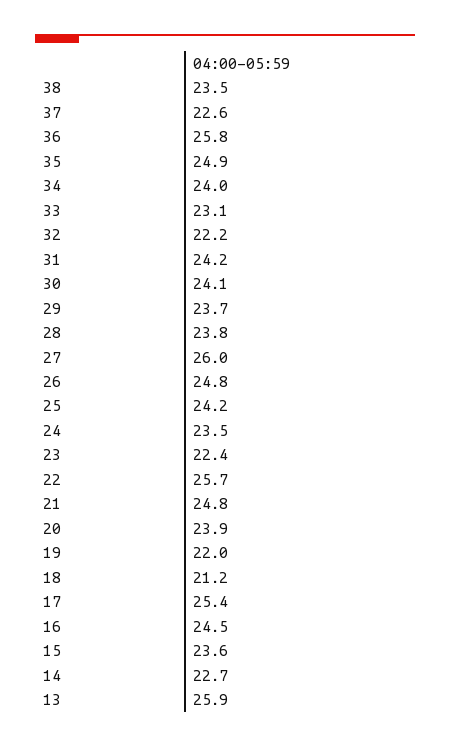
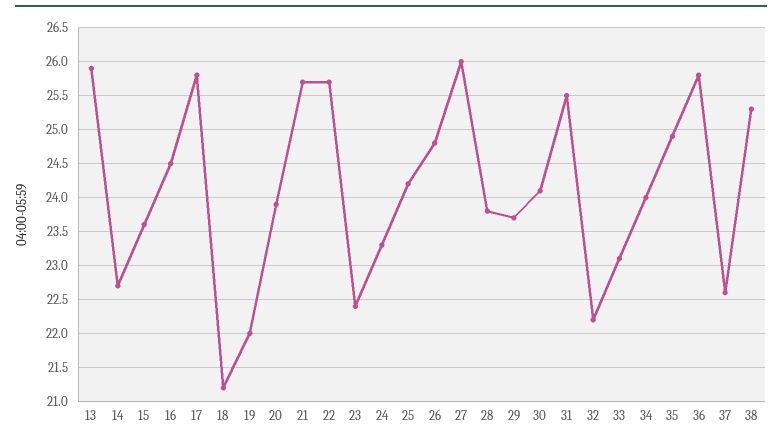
  {
-   "38": 23.5,
+   "38": 25.3,
    "37": 22.6,
    "36": 25.8,
    "35": 24.9,
    "34": 24,
    "33": 23.1,
    "32": 22.2,
-   "31": 24.2,
+   "31": 25.5,
    "30": 24.1,
    "29": 23.7,
    "28": 23.8,
    "27": 26,
    "26": 24.8,
    "25": 24.2,
-   "24": 23.5,
+   "24": 23.3,
    "23": 22.4,
    "22": 25.7,
-   "21": 24.8,
+   "21": 25.7,
    "20": 23.9,
    "19": 22,
    "18": 21.2,
-   "17": 25.4,
+   "17": 25.8,
    "16": 24.5,
    "15": 23.6,
    "14": 22.7,
    "13": 25.9
  }

